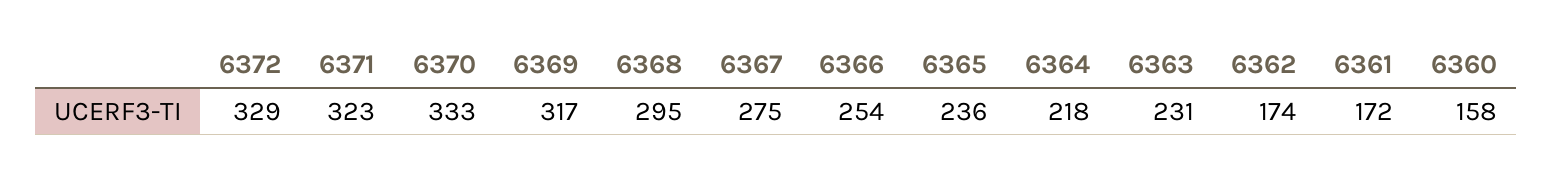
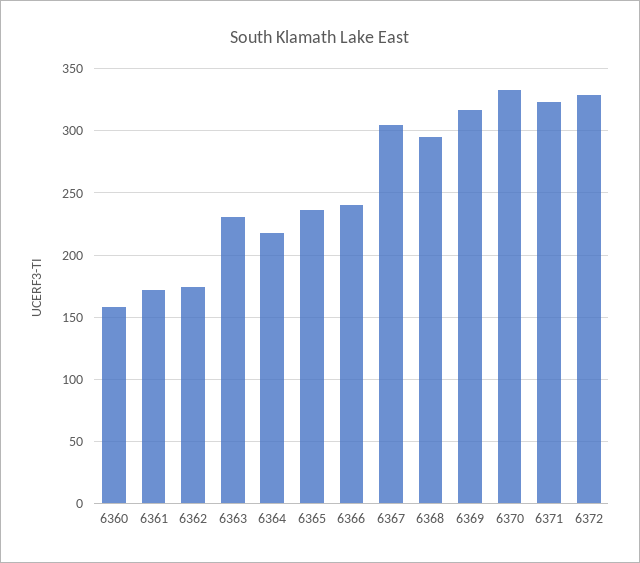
  {
    "6372": 329,
    "6371": 323,
    "6370": 333,
    "6369": 317,
    "6368": 295,
-   "6367": 275,
+   "6367": 305,
-   "6366": 254,
+   "6366": 240,
    "6365": 236,
    "6364": 218,
    "6363": 231,
    "6362": 174,
    "6361": 172,
    "6360": 158
  }

